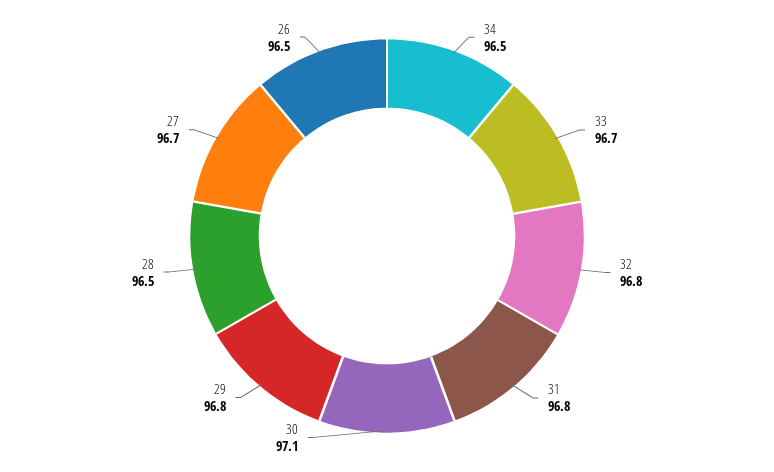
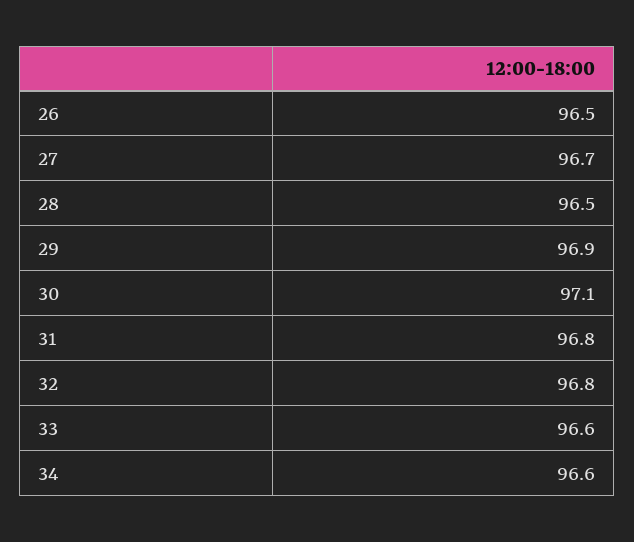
  {
-   "34": 96.5,
+   "34": 96.6,
-   "33": 96.7,
+   "33": 96.6,
    "32": 96.8,
    "31": 96.8,
    "30": 97.1,
-   "29": 96.8,
+   "29": 96.9,
    "28": 96.5,
    "27": 96.7,
    "26": 96.5
  }

